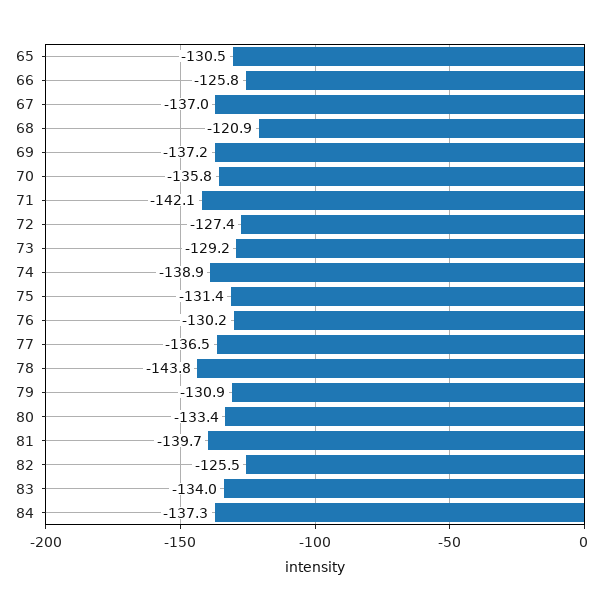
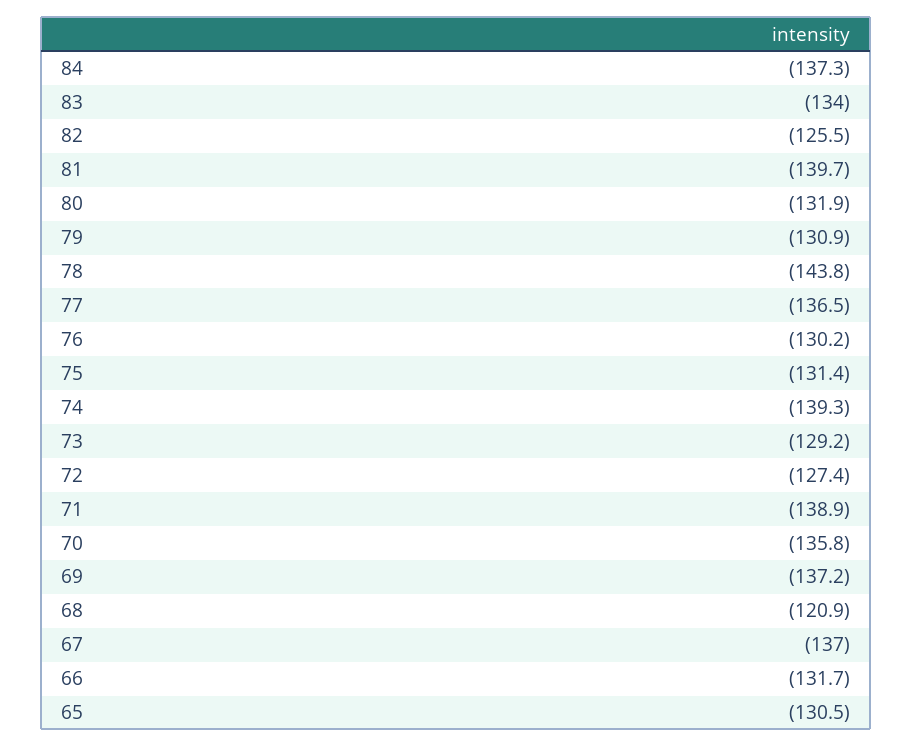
  {
    "65": -130.5,
-   "66": -125.8,
+   "66": -131.7,
    "67": -137,
    "68": -120.9,
    "69": -137.2,
    "70": -135.8,
-   "71": -142.1,
+   "71": -138.9,
    "72": -127.4,
    "73": -129.2,
-   "74": -138.9,
+   "74": -139.3,
    "75": -131.4,
    "76": -130.2,
    "77": -136.5,
    "78": -143.8,
    "79": -130.9,
-   "80": -133.4,
+   "80": -131.9,
    "81": -139.7,
    "82": -125.5,
    "83": -134,
    "84": -137.3
  }

